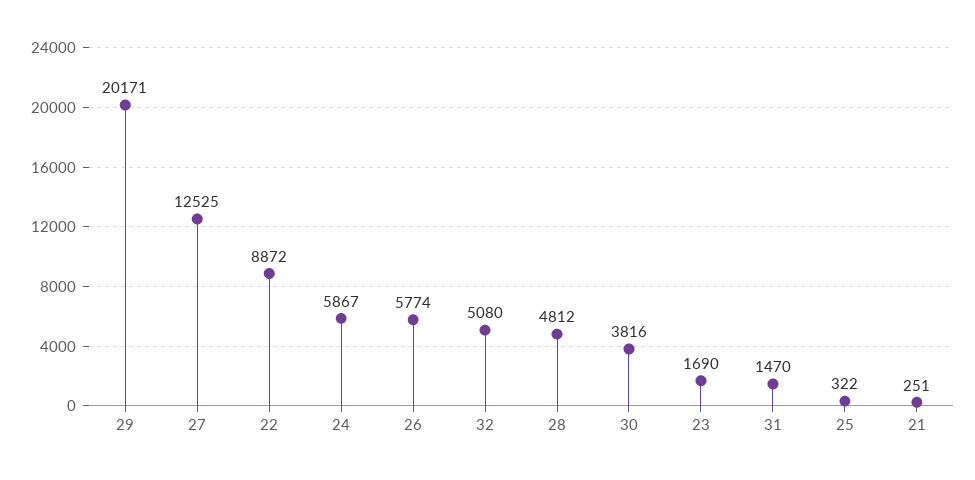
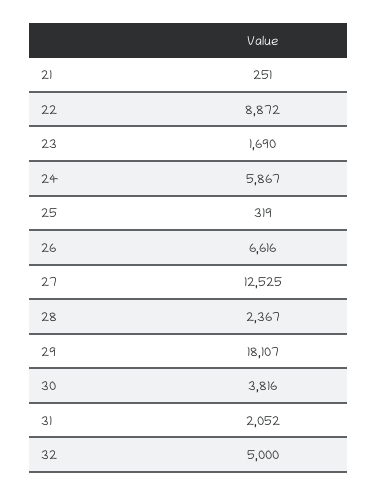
  {
-   "29": 20171,
+   "29": 18107,
    "27": 12525,
    "22": 8872,
    "24": 5867,
-   "26": 5774,
+   "26": 6616,
-   "32": 5080,
+   "32": 5000,
-   "28": 4812,
+   "28": 2367,
    "30": 3816,
    "23": 1690,
-   "31": 1470,
+   "31": 2052,
-   "25": 322,
+   "25": 319,
    "21": 251
  }

